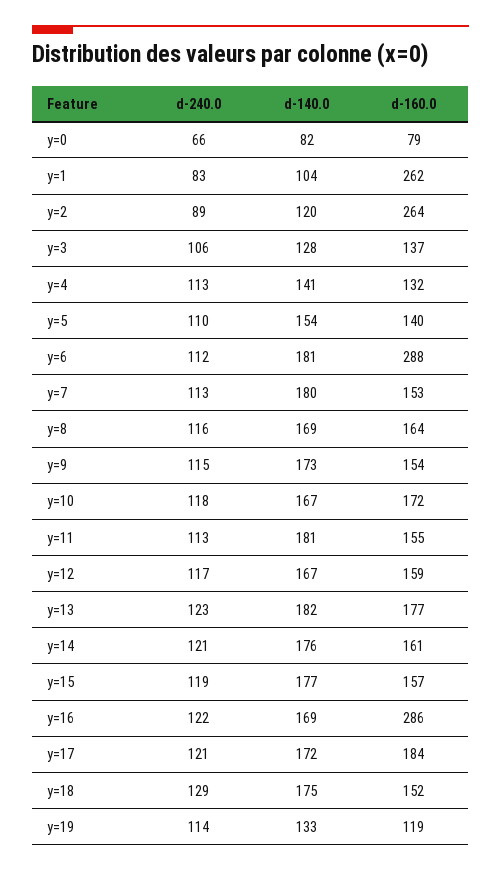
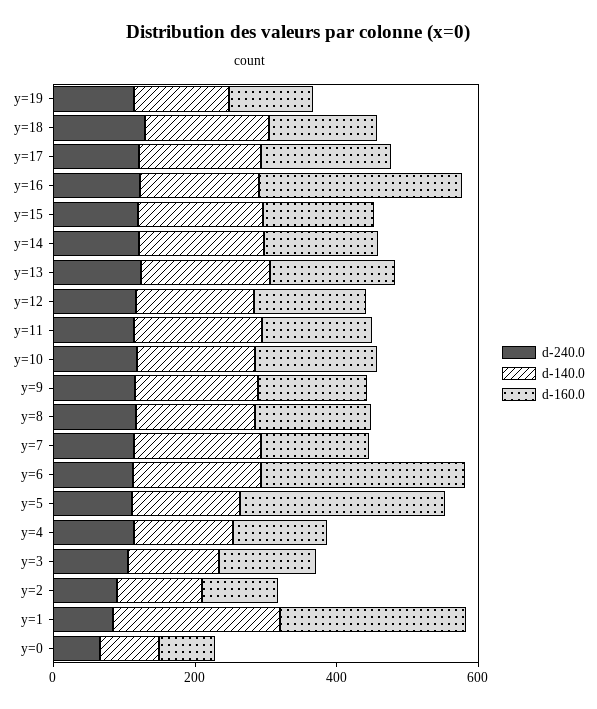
  {
    "d-240.0": {
      "y=0": 66,
      "y=1": 83,
      "y=2": 89,
      "y=3": 106,
      "y=4": 113,
      "y=5": 110,
      "y=6": 112,
      "y=7": 113,
      "y=8": 116,
      "y=9": 115,
      "y=10": 118,
      "y=11": 113,
      "y=12": 117,
      "y=13": 123,
      "y=14": 121,
      "y=15": 119,
      "y=16": 122,
      "y=17": 121,
      "y=18": 129,
      "y=19": 114
    },
    "d-140.0": {
      "y=0": 82,
-     "y=1": 104,
+     "y=1": 250,
      "y=2": 120,
      "y=3": 128,
      "y=4": 141,
      "y=5": 154,
      "y=6": 181,
      "y=7": 180,
      "y=8": 169,
      "y=9": 173,
      "y=10": 167,
      "y=11": 181,
      "y=12": 167,
      "y=13": 182,
      "y=14": 176,
      "y=15": 177,
      "y=16": 169,
      "y=17": 172,
      "y=18": 175,
      "y=19": 133
    },
    "d-160.0": {
      "y=0": 79,
      "y=1": 262,
-     "y=2": 264,
+     "y=2": 100,
      "y=3": 137,
      "y=4": 132,
-     "y=5": 140,
+     "y=5": 300,
      "y=6": 288,
      "y=7": 153,
      "y=8": 164,
      "y=9": 154,
      "y=10": 172,
      "y=11": 155,
      "y=12": 159,
      "y=13": 177,
      "y=14": 161,
      "y=15": 157,
      "y=16": 286,
      "y=17": 184,
      "y=18": 152,
      "y=19": 119
    }
  }

